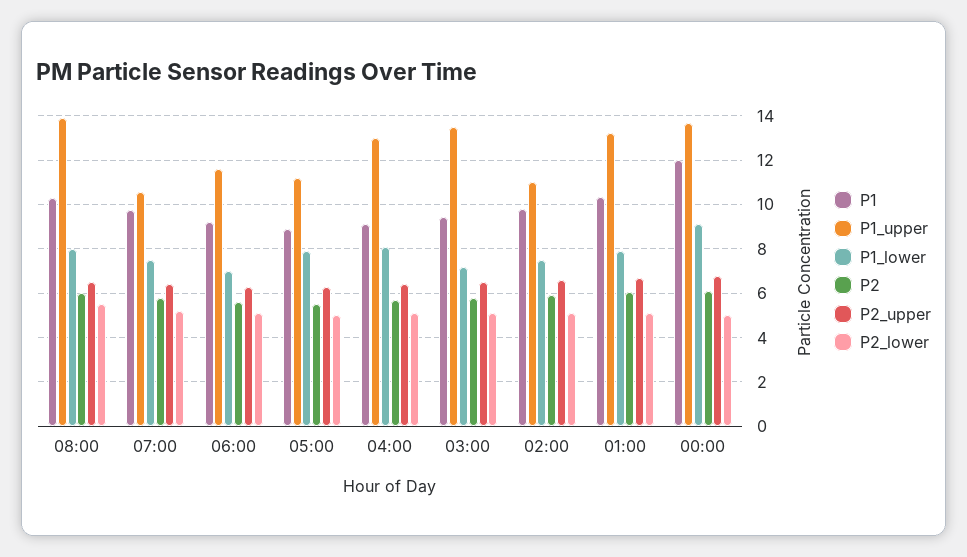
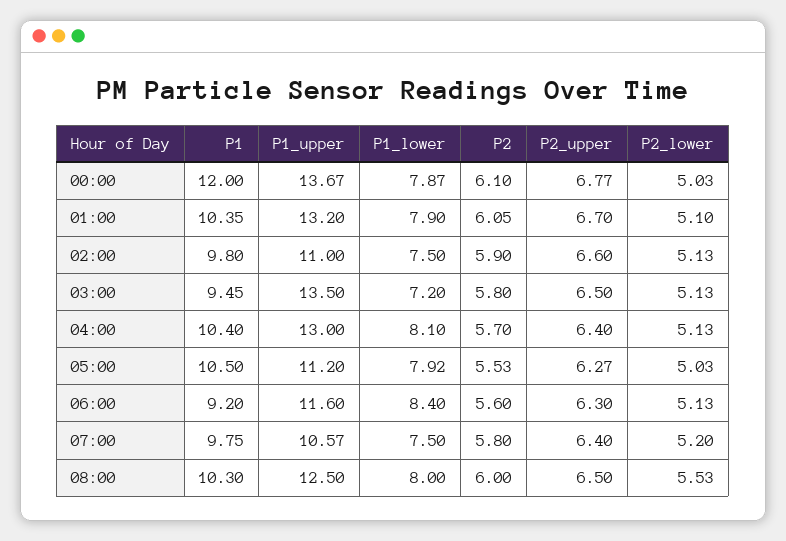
  {
    "P1": {
      "08:00": 10.3,
      "07:00": 9.75,
      "06:00": 9.2,
-     "05:00": 9,
+     "05:00": 10.5,
-     "04:00": 9,
+     "04:00": 10.4,
      "03:00": 9.45,
      "02:00": 9.8,
      "01:00": 10.35,
      "00:00": 12
    },
    "P1_upper": {
-     "08:00": 14,
+     "08:00": 12.5,
      "07:00": 10.57,
      "06:00": 11.6,
      "05:00": 11.2,
      "04:00": 13,
      "03:00": 13.5,
      "02:00": 11,
      "01:00": 13.2,
      "00:00": 13.67
    },
    "P1_lower": {
      "08:00": 8,
      "07:00": 7.5,
-     "06:00": 7,
+     "06:00": 8.4,
      "05:00": 7.92,
      "04:00": 8.1,
      "03:00": 7.2,
      "02:00": 7.5,
      "01:00": 7.9,
-     "00:00": 9
+     "00:00": 7.87
    },
    "P2": {
      "08:00": 6,
      "07:00": 5.8,
      "06:00": 5.6,
      "05:00": 5.53,
      "04:00": 5.7,
      "03:00": 5.8,
      "02:00": 5.9,
      "01:00": 6.05,
      "00:00": 6.1
    },
    "P2_upper": {
      "08:00": 6.5,
      "07:00": 6.4,
      "06:00": 6.3,
      "05:00": 6.27,
      "04:00": 6.4,
      "03:00": 6.5,
      "02:00": 6.6,
      "01:00": 6.7,
      "00:00": 6.77
    },
    "P2_lower": {
      "08:00": 5.53,
      "07:00": 5.2,
      "06:00": 5.13,
      "05:00": 5.03,
      "04:00": 5.13,
      "03:00": 5.13,
      "02:00": 5.13,
      "01:00": 5.1,
      "00:00": 5.03
    }
  }

